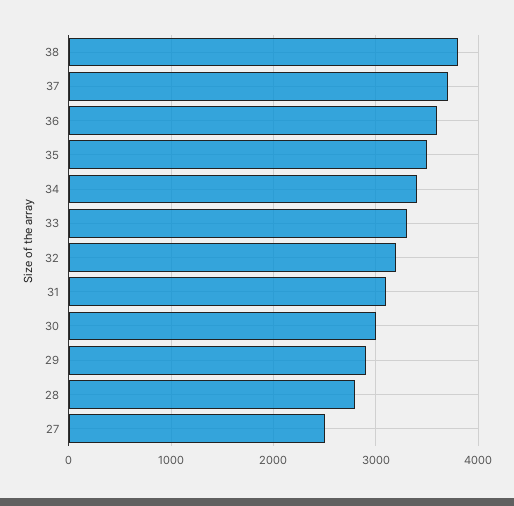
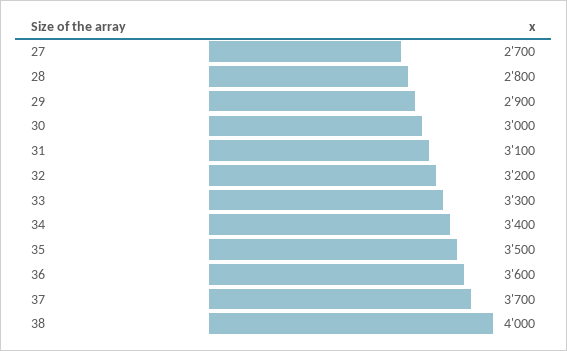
  {
-   "38": 3800,
+   "38": 4000,
    "37": 3700,
    "36": 3600,
    "35": 3500,
    "34": 3400,
    "33": 3300,
    "32": 3200,
    "31": 3100,
    "30": 3000,
    "29": 2900,
    "28": 2800,
-   "27": 2500
+   "27": 2700
  }

